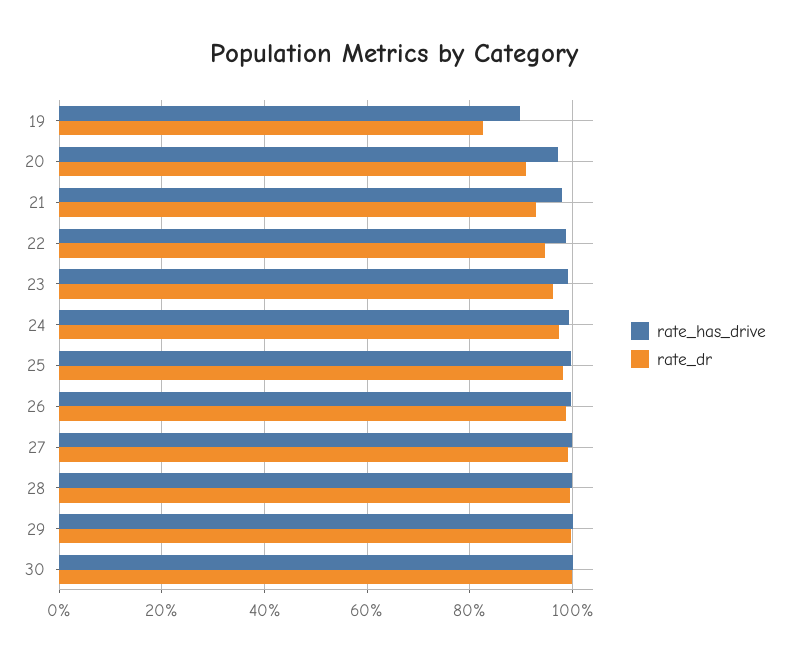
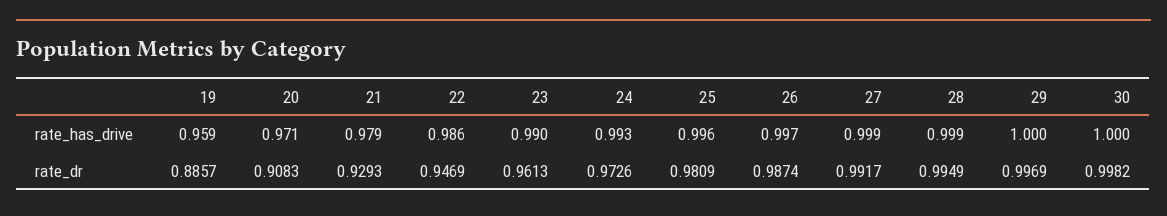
  {
    "rate_has_drive": {
-     "19": 0.9,
+     "19": 0.959,
      "20": 0.971,
      "21": 0.979,
      "22": 0.986,
      "23": 0.99,
      "24": 0.993,
      "25": 0.996,
      "26": 0.997,
      "27": 0.999,
      "28": 0.999,
      "29": 1,
      "30": 1
    },
    "rate_dr": {
-     "19": 0.82,
+     "19": 0.8857,
      "20": 0.9083,
      "21": 0.9293,
      "22": 0.9469,
      "23": 0.9613,
      "24": 0.9726,
      "25": 0.9809,
      "26": 0.9874,
      "27": 0.9917,
      "28": 0.9949,
      "29": 0.9969,
      "30": 0.9982
    }
  }

